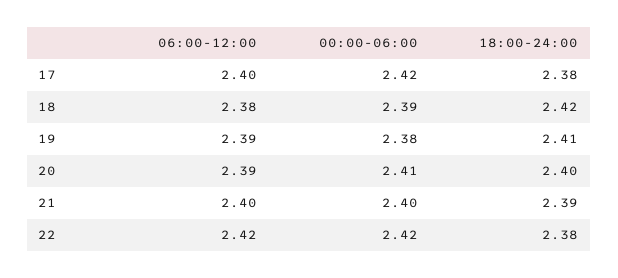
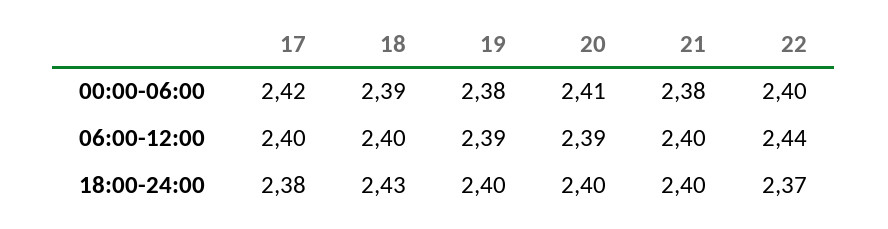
  {
    "06:00-12:00": {
      "17": 2.4,
-     "18": 2.38,
+     "18": 2.4,
      "19": 2.39,
      "20": 2.39,
      "21": 2.4,
-     "22": 2.42
+     "22": 2.44
    },
    "00:00-06:00": {
      "17": 2.42,
      "18": 2.39,
      "19": 2.38,
      "20": 2.41,
-     "21": 2.4,
+     "21": 2.38,
-     "22": 2.42
+     "22": 2.4
    },
    "18:00-24:00": {
      "17": 2.38,
-     "18": 2.42,
+     "18": 2.43,
-     "19": 2.41,
+     "19": 2.4,
      "20": 2.4,
-     "21": 2.39,
+     "21": 2.4,
-     "22": 2.38
+     "22": 2.37
    }
  }

